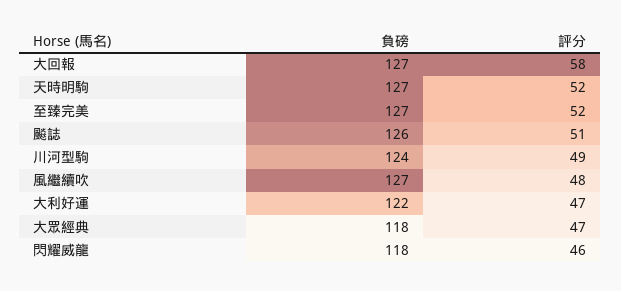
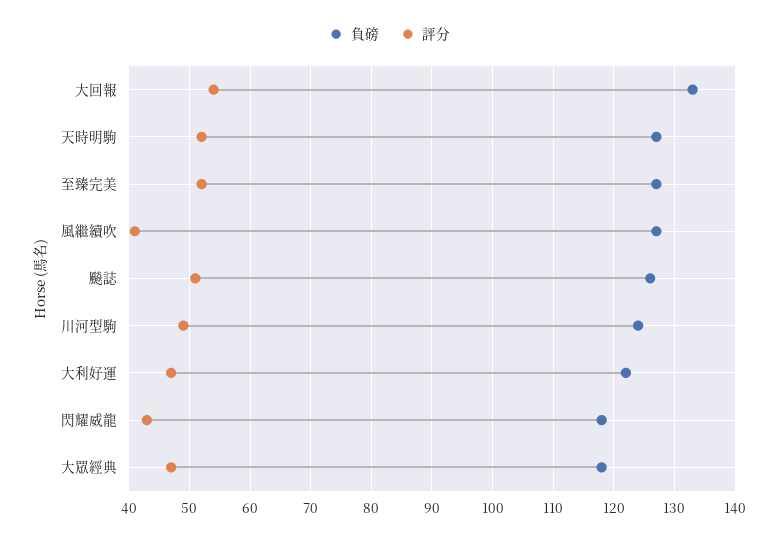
  {
    "負磅": {
-     "大回報": 127,
+     "大回報": 133,
      "天時明駒": 127,
      "至臻完美": 127,
      "飈誌": 126,
      "川河型駒": 124,
      "風繼續吹": 127,
      "大利好運": 122,
      "大眾經典": 118,
      "閃耀威龍": 118
    },
    "評分": {
-     "大回報": 58,
+     "大回報": 54,
      "天時明駒": 52,
      "至臻完美": 52,
      "飈誌": 51,
      "川河型駒": 49,
-     "風繼續吹": 48,
+     "風繼續吹": 41,
      "大利好運": 47,
      "大眾經典": 47,
-     "閃耀威龍": 46
+     "閃耀威龍": 43
    }
  }

